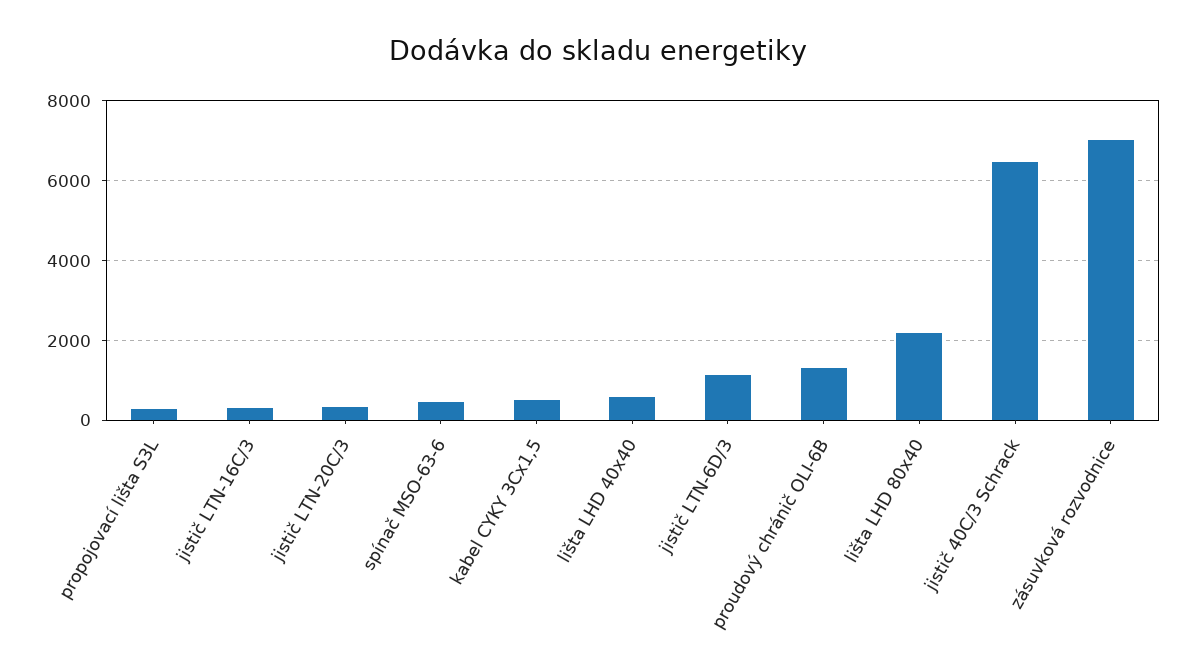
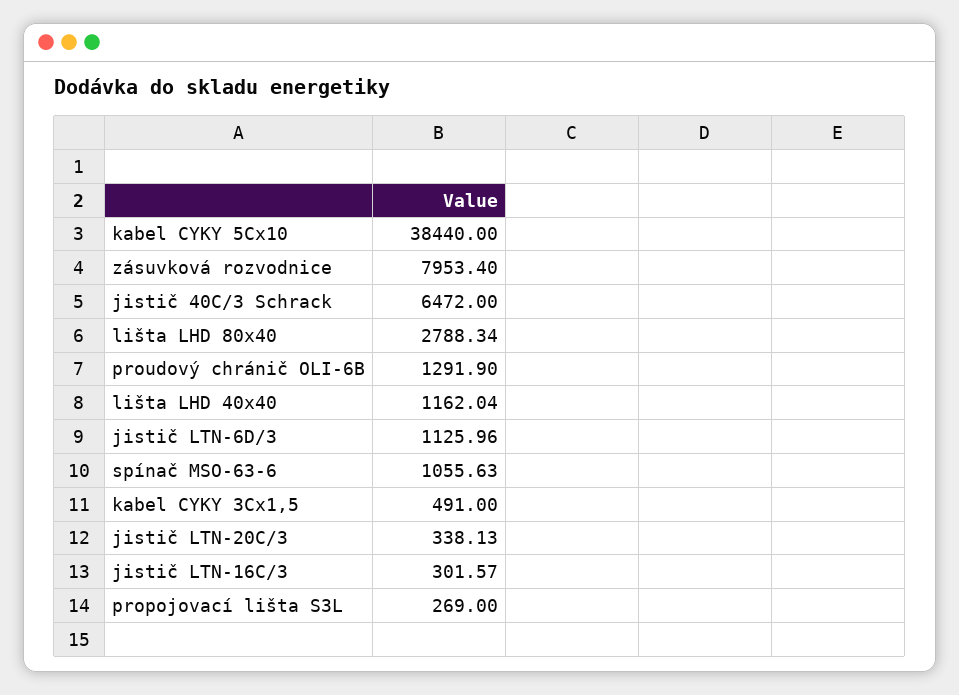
  {
    "propojovací lišta S3L": 269,
    "jistič LTN-16C/3": 301.57,
    "jistič LTN-20C/3": 338.13,
-   "spínač MSO-63-6": 400,
+   "spínač MSO-63-6": 1055.63,
    "kabel CYKY 3Cx1,5": 491,
-   "lišta LHD 40x40": 600,
+   "lišta LHD 40x40": 1162.04,
    "jistič LTN-6D/3": 1125.96,
    "proudový chránič OLI-6B": 1291.9,
-   "lišta LHD 80x40": 2200,
+   "lišta LHD 80x40": 2788.34,
    "jistič 40C/3 Schrack": 6472,
-   "zásuvková rozvodnice": 7000
+   "zásuvková rozvodnice": 7953.4,
+   "kabel CYKY 5Cx10": 38440
  }

